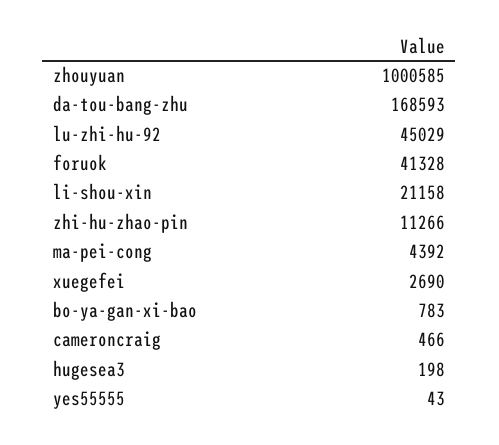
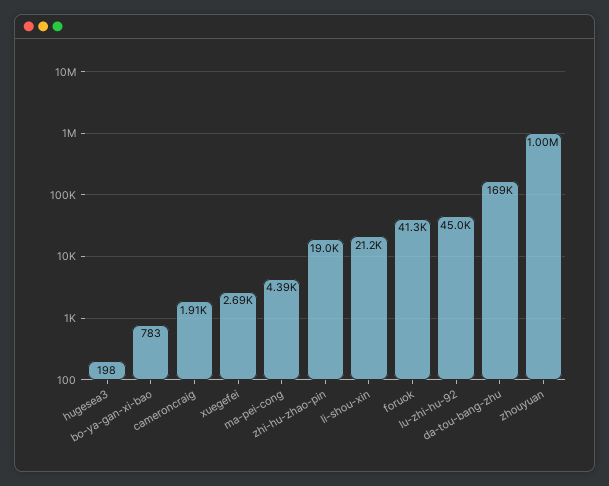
  {
    "zhouyuan": 1000585,
    "da-tou-bang-zhu": 168593,
    "lu-zhi-hu-92": 45029,
    "foruok": 41328,
    "li-shou-xin": 21158,
-   "zhi-hu-zhao-pin": 11266,
+   "zhi-hu-zhao-pin": 19000,
    "ma-pei-cong": 4392,
    "xuegefei": 2690,
    "bo-ya-gan-xi-bao": 783,
-   "cameroncraig": 466,
+   "cameroncraig": 1910,
-   "hugesea3": 198,
+   "hugesea3": 198
-   "yes55555": 43
  }

